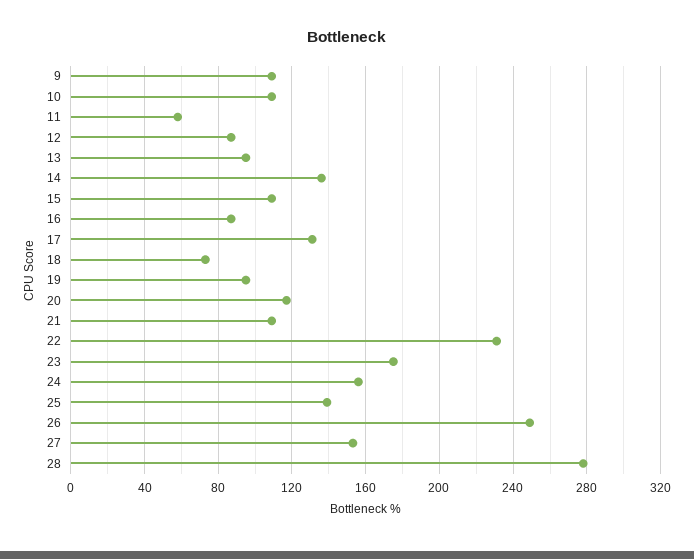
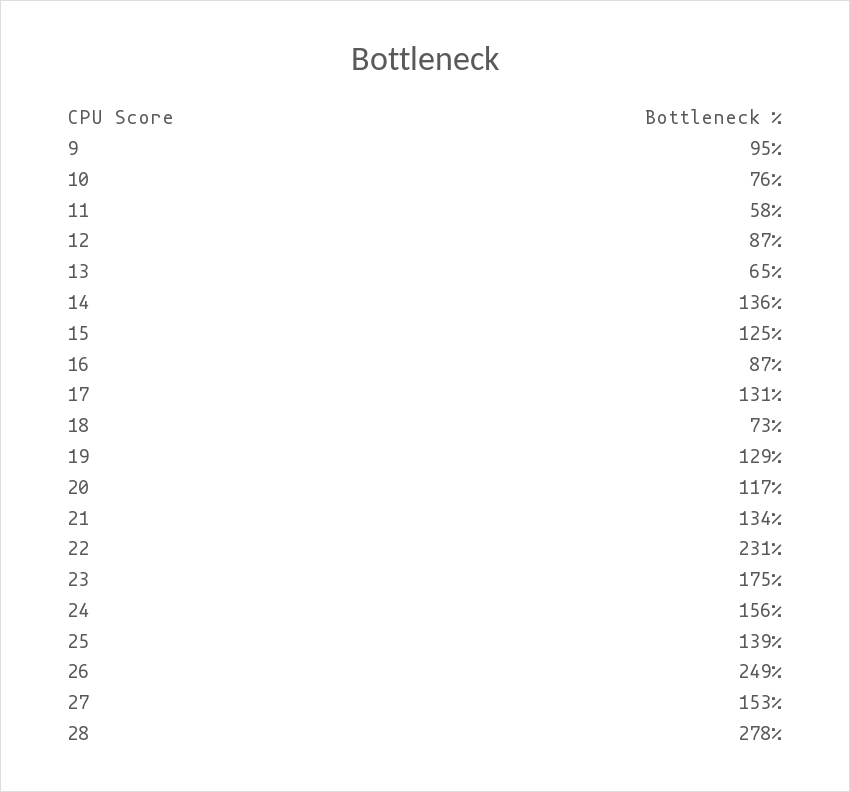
  {
-   "9": 110,
+   "9": 95,
-   "10": 110,
+   "10": 76,
    "11": 58,
    "12": 87,
-   "13": 95,
+   "13": 65,
    "14": 136,
-   "15": 110,
+   "15": 125,
    "16": 87,
    "17": 131,
    "18": 73,
-   "19": 95,
+   "19": 129,
    "20": 117,
-   "21": 110,
+   "21": 134,
    "22": 231,
    "23": 175,
    "24": 156,
    "25": 139,
    "26": 249,
    "27": 153,
    "28": 278
  }

